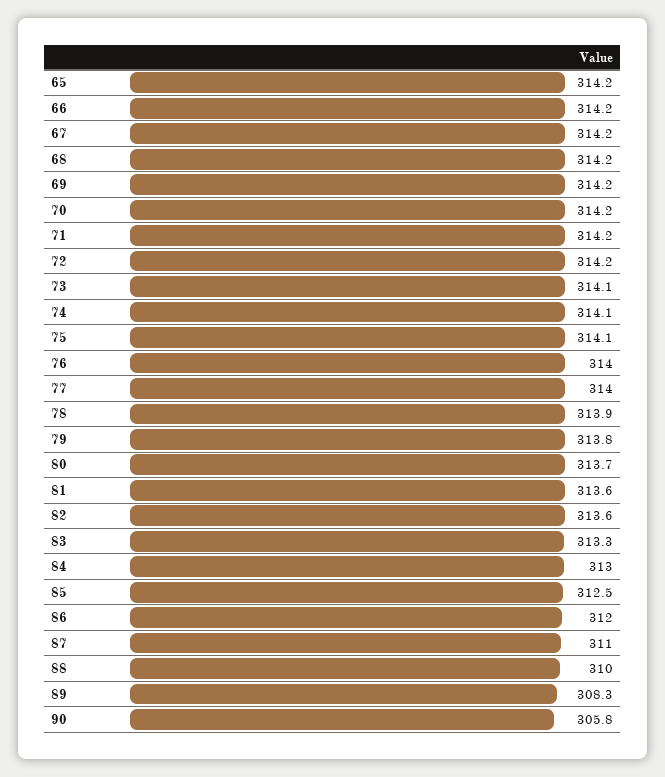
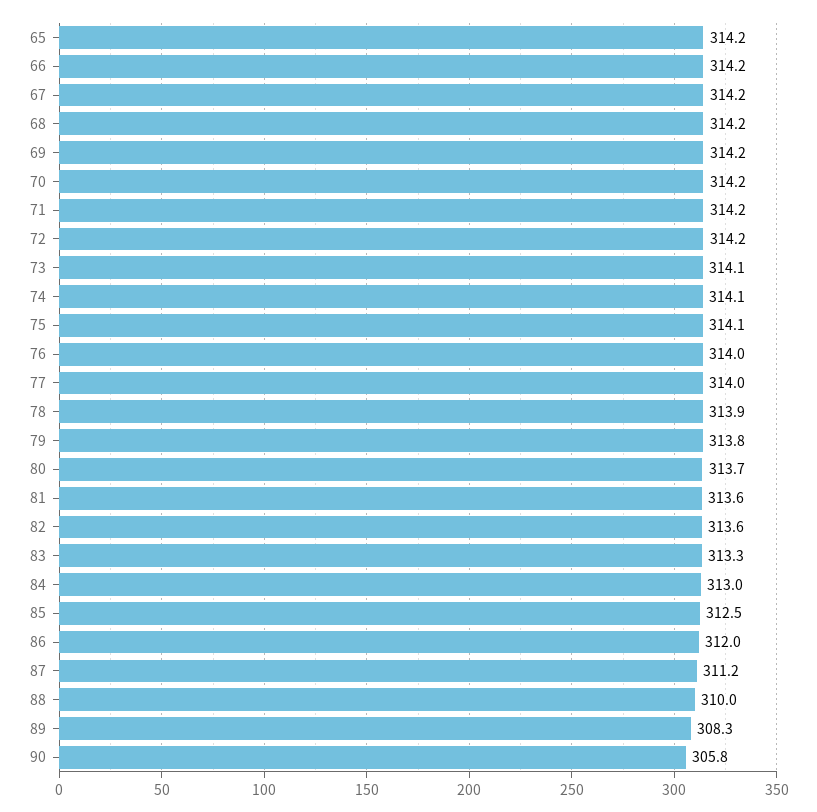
  {
    "65": 314.2,
    "66": 314.2,
    "67": 314.2,
    "68": 314.2,
    "69": 314.2,
    "70": 314.2,
    "71": 314.2,
    "72": 314.2,
    "73": 314.1,
    "74": 314.1,
    "75": 314.1,
    "76": 314,
    "77": 314,
    "78": 313.9,
    "79": 313.8,
    "80": 313.7,
    "81": 313.6,
    "82": 313.6,
    "83": 313.3,
    "84": 313,
    "85": 312.5,
    "86": 312,
-   "87": 311,
+   "87": 311.2,
    "88": 310,
    "89": 308.3,
    "90": 305.8
  }

